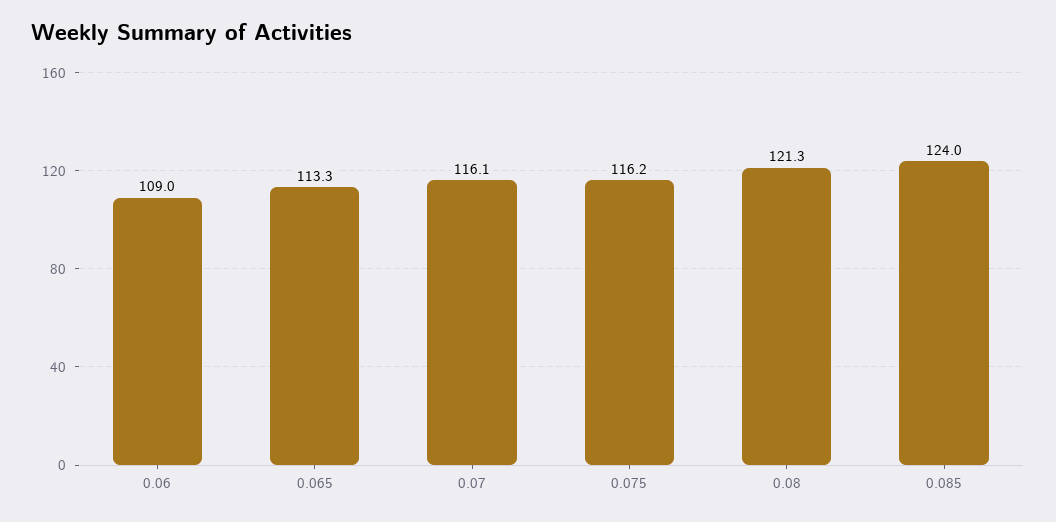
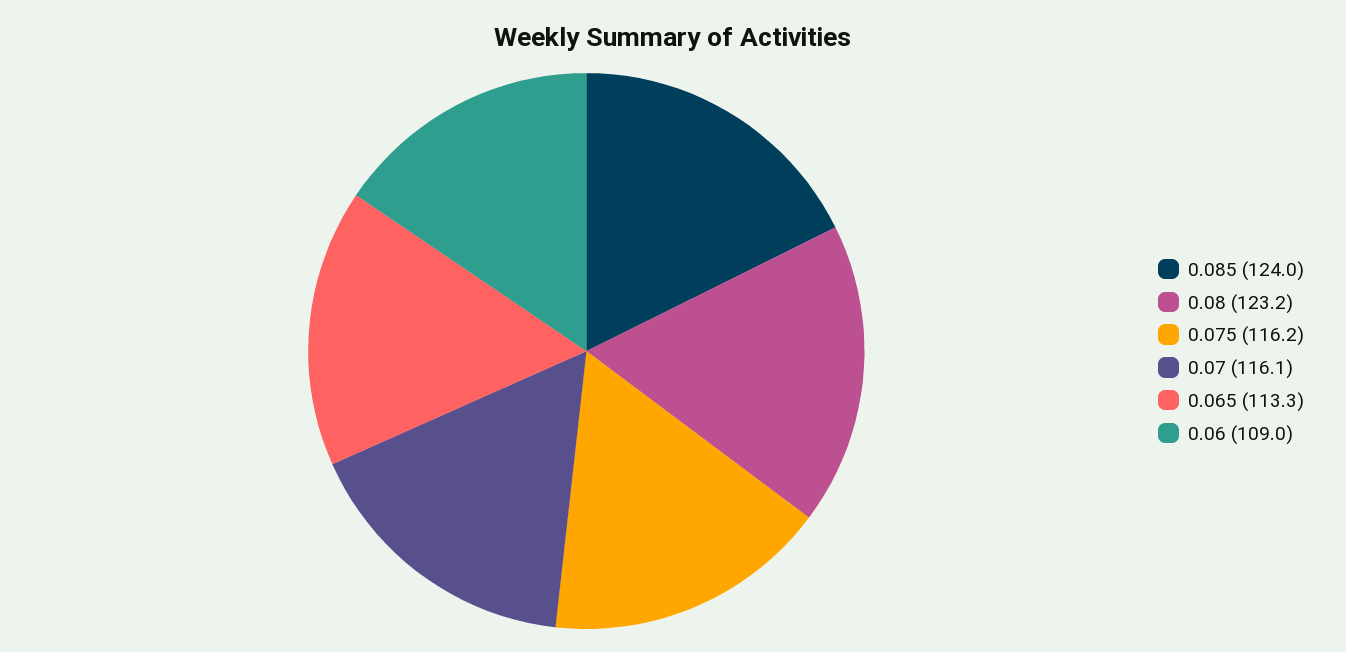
  {
    "0.06": 109,
    "0.065": 113.3,
    "0.07": 116.1,
    "0.075": 116.2,
-   "0.08": 121.3,
+   "0.08": 123.2,
    "0.085": 124
  }

